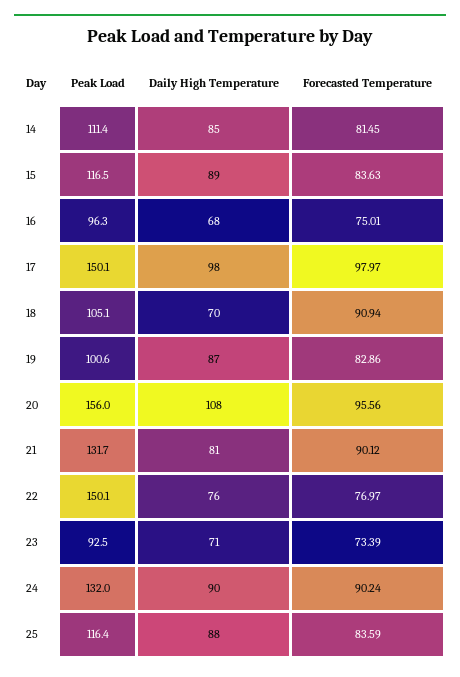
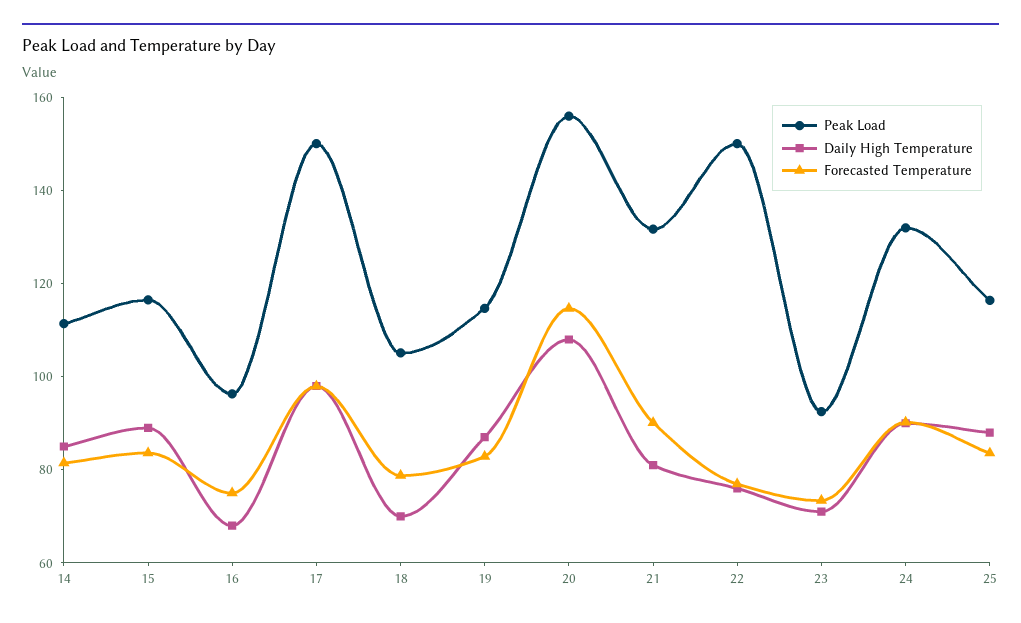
  {
    "Peak Load": {
      "14": 111.4,
      "15": 116.5,
      "16": 96.3,
      "17": 150.1,
      "18": 105.1,
-     "19": 100.6,
+     "19": 115,
      "20": 156,
      "21": 131.7,
      "22": 150.1,
      "23": 92.5,
      "24": 132,
      "25": 116.4
    },
    "Daily High Temperature": {
      "14": 85,
      "15": 89,
      "16": 68,
      "17": 98,
      "18": 70,
      "19": 87,
      "20": 108,
      "21": 81,
      "22": 76,
      "23": 71,
      "24": 90,
      "25": 88
    },
    "Forecasted Temperature": {
      "14": 81.45,
      "15": 83.63,
      "16": 75.01,
      "17": 97.97,
-     "18": 90.94,
+     "18": 80,
      "19": 82.86,
-     "20": 95.56,
+     "20": 115,
      "21": 90.12,
      "22": 76.97,
      "23": 73.39,
      "24": 90.24,
      "25": 83.59
    }
  }

